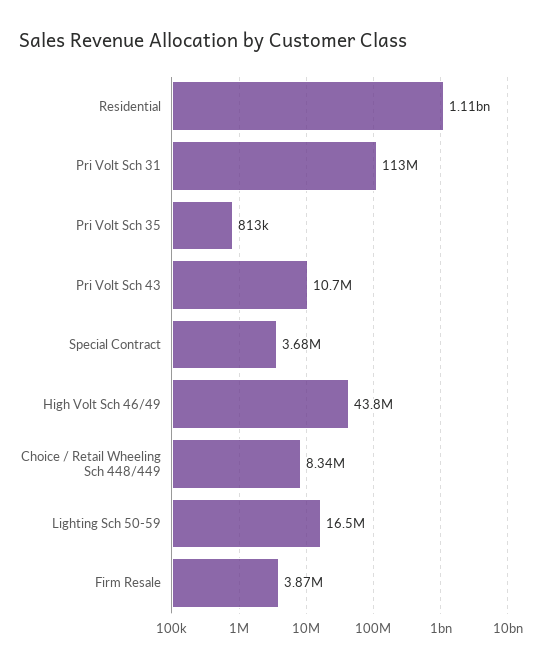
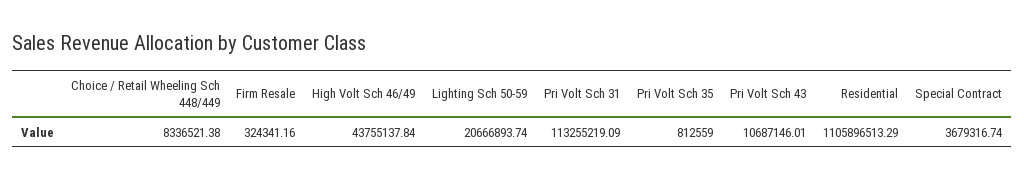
  {
    "Residential": 1105896513.29,
    "Pri Volt Sch 31": 113255219.09,
    "Pri Volt Sch 35": 812559,
    "Pri Volt Sch 43": 10687146.01,
    "Special Contract": 3679316.74,
    "High Volt Sch 46/49": 43755137.84,
    "Choice / Retail Wheeling Sch 448/449": 8336521.38,
-   "Lighting Sch 50-59": 16500000,
+   "Lighting Sch 50-59": 20666893.74,
-   "Firm Resale": 3870000
+   "Firm Resale": 324341.16
  }

